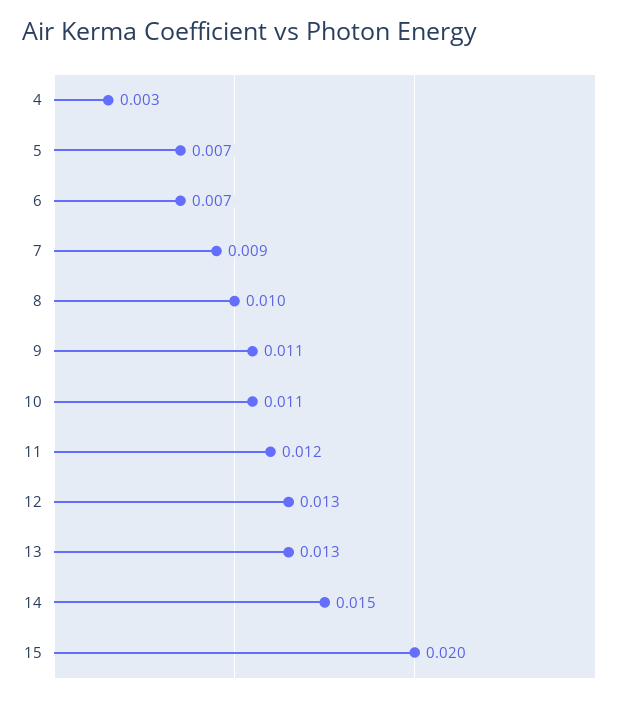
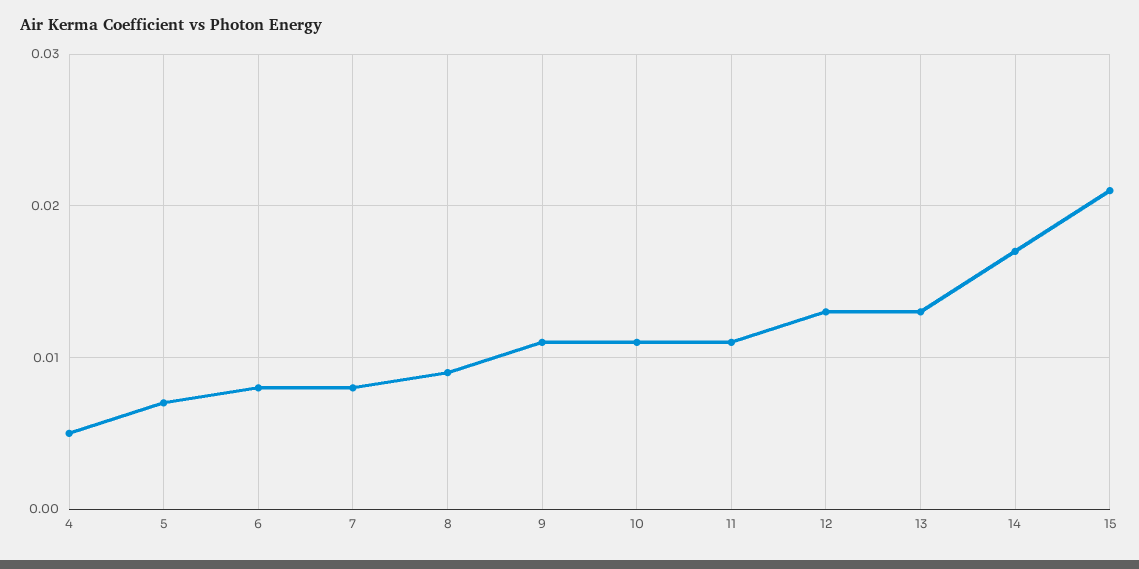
  {
-   "4": 0.003,
+   "4": 0.005,
    "5": 0.007,
-   "6": 0.007,
+   "6": 0.008,
-   "7": 0.009,
+   "7": 0.008,
-   "8": 0.01,
+   "8": 0.009,
    "9": 0.011,
    "10": 0.011,
-   "11": 0.012,
+   "11": 0.011,
    "12": 0.013,
    "13": 0.013,
-   "14": 0.015,
+   "14": 0.017,
-   "15": 0.02
+   "15": 0.021
  }

